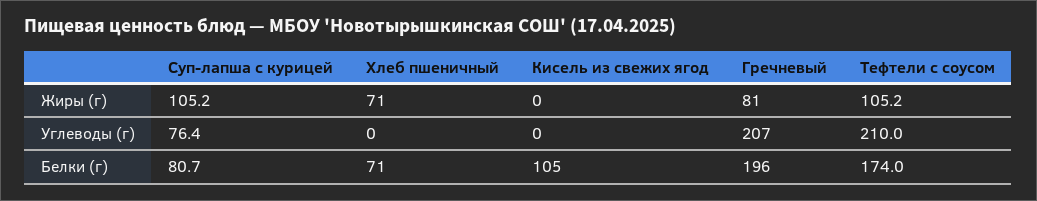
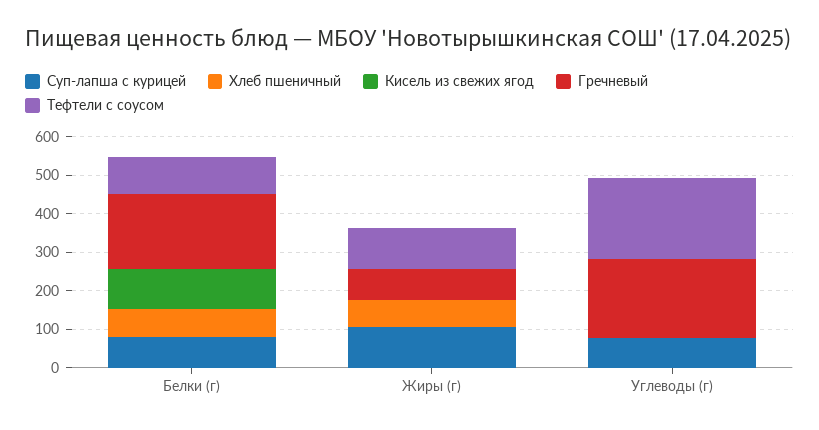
  {
    "Суп-лапша с курицей": {
      "Жиры (г)": 105.2,
      "Углеводы (г)": 76.4,
      "Белки (г)": 80.7
    },
    "Хлеб пшеничный": {
      "Жиры (г)": 71,
      "Углеводы (г)": 0,
      "Белки (г)": 71
    },
    "Кисель из свежих ягод": {
      "Жиры (г)": 0,
      "Углеводы (г)": 0,
      "Белки (г)": 105
    },
    "Гречневый": {
      "Жиры (г)": 81,
      "Углеводы (г)": 207,
      "Белки (г)": 196
    },
    "Тефтели с соусом": {
      "Жиры (г)": 105.2,
      "Углеводы (г)": 210,
-     "Белки (г)": 174
+     "Белки (г)": 100
    }
  }

